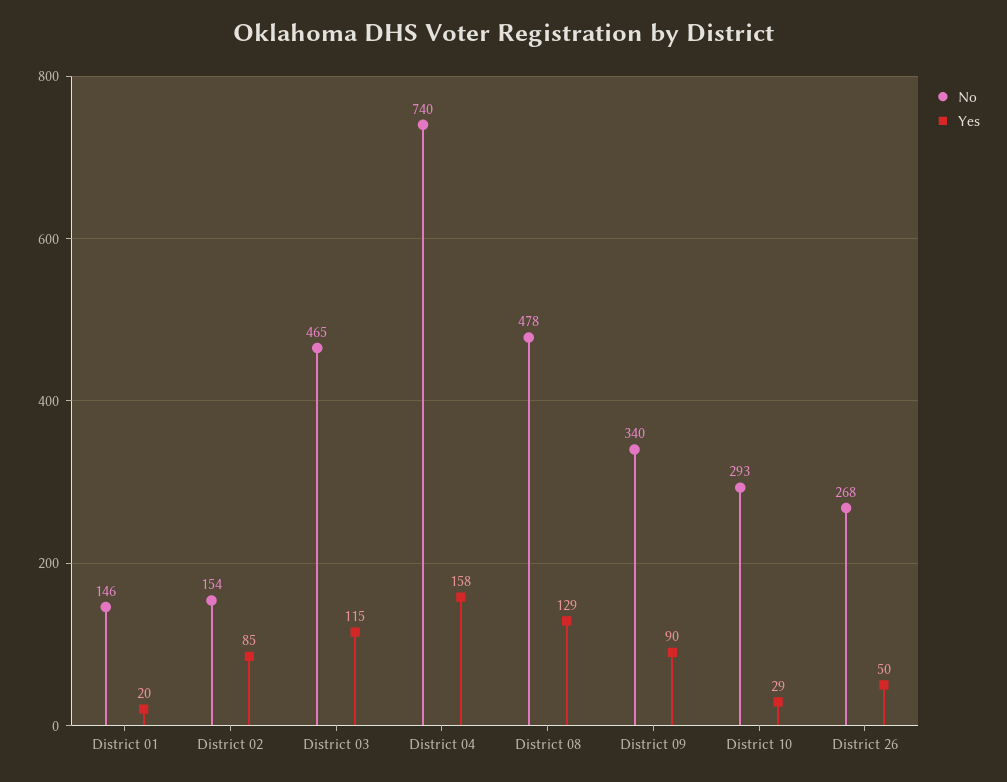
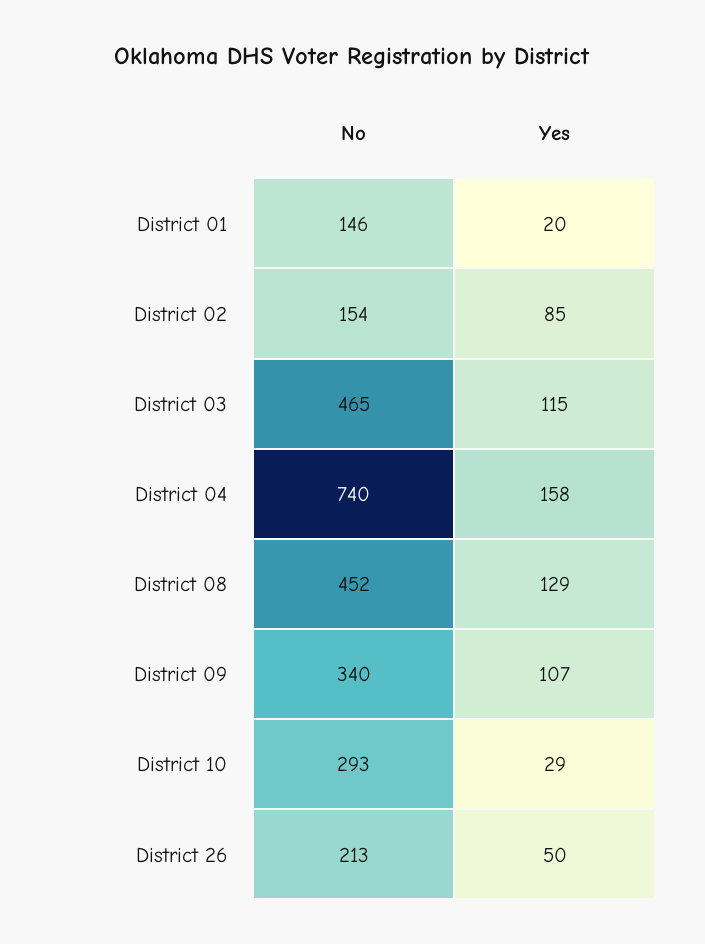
  {
    "No": {
      "District 01": 146,
      "District 02": 154,
      "District 03": 465,
      "District 04": 740,
-     "District 08": 478,
+     "District 08": 452,
      "District 09": 340,
      "District 10": 293,
-     "District 26": 268
+     "District 26": 213
    },
    "Yes": {
      "District 01": 20,
      "District 02": 85,
      "District 03": 115,
      "District 04": 158,
      "District 08": 129,
-     "District 09": 90,
+     "District 09": 107,
      "District 10": 29,
      "District 26": 50
    }
  }

